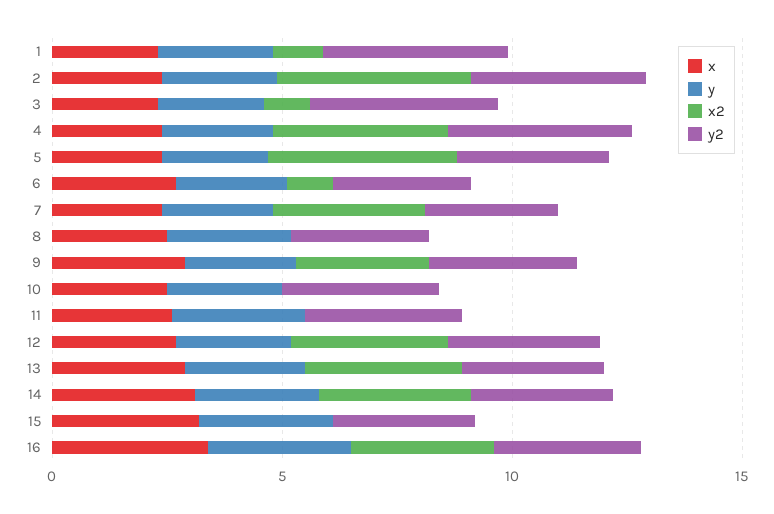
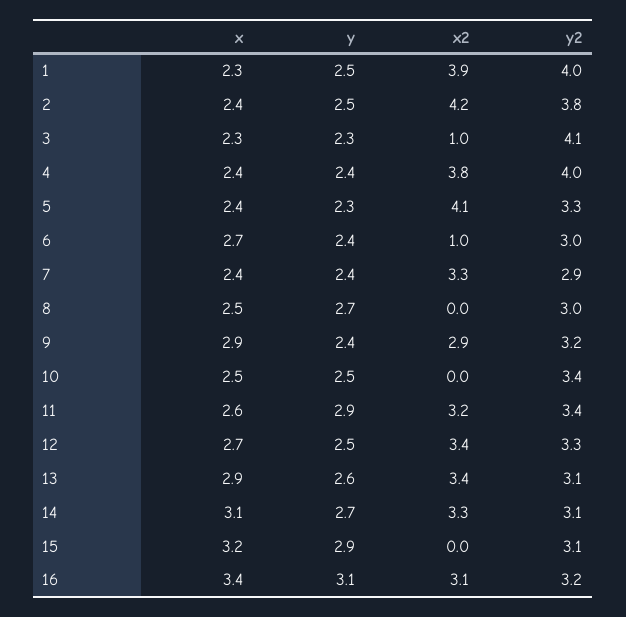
  {
    "x": {
      "1": 2.3,
      "2": 2.4,
      "3": 2.3,
      "4": 2.4,
      "5": 2.4,
      "6": 2.7,
      "7": 2.4,
      "8": 2.5,
      "9": 2.9,
      "10": 2.5,
      "11": 2.6,
      "12": 2.7,
      "13": 2.9,
      "14": 3.1,
      "15": 3.2,
      "16": 3.4
    },
    "y": {
      "1": 2.5,
      "2": 2.5,
      "3": 2.3,
      "4": 2.4,
      "5": 2.3,
      "6": 2.4,
      "7": 2.4,
      "8": 2.7,
      "9": 2.4,
      "10": 2.5,
      "11": 2.9,
      "12": 2.5,
      "13": 2.6,
      "14": 2.7,
      "15": 2.9,
      "16": 3.1
    },
    "x2": {
-     "1": 1,
+     "1": 3.9,
      "2": 4.2,
      "3": 1,
      "4": 3.8,
      "5": 4.1,
      "6": 1,
      "7": 3.3,
      "8": 0,
      "9": 2.9,
      "10": 0,
-     "11": 0,
+     "11": 3.2,
      "12": 3.4,
      "13": 3.4,
      "14": 3.3,
      "15": 0,
      "16": 3.1
    },
    "y2": {
      "1": 4,
      "2": 3.8,
      "3": 4.1,
      "4": 4,
      "5": 3.3,
      "6": 3,
      "7": 2.9,
      "8": 3,
      "9": 3.2,
      "10": 3.4,
      "11": 3.4,
      "12": 3.3,
      "13": 3.1,
      "14": 3.1,
      "15": 3.1,
      "16": 3.2
    }
  }

